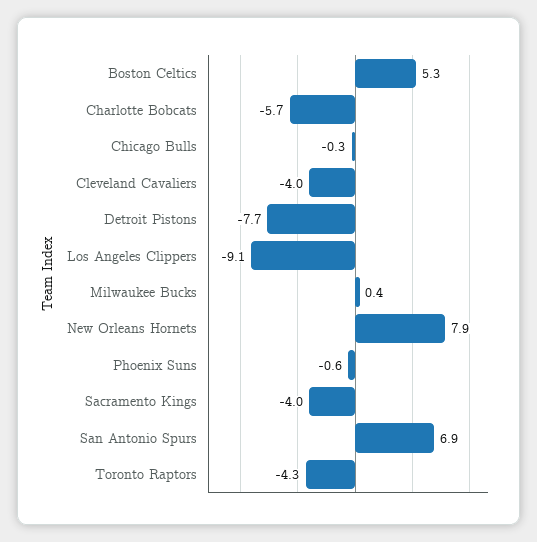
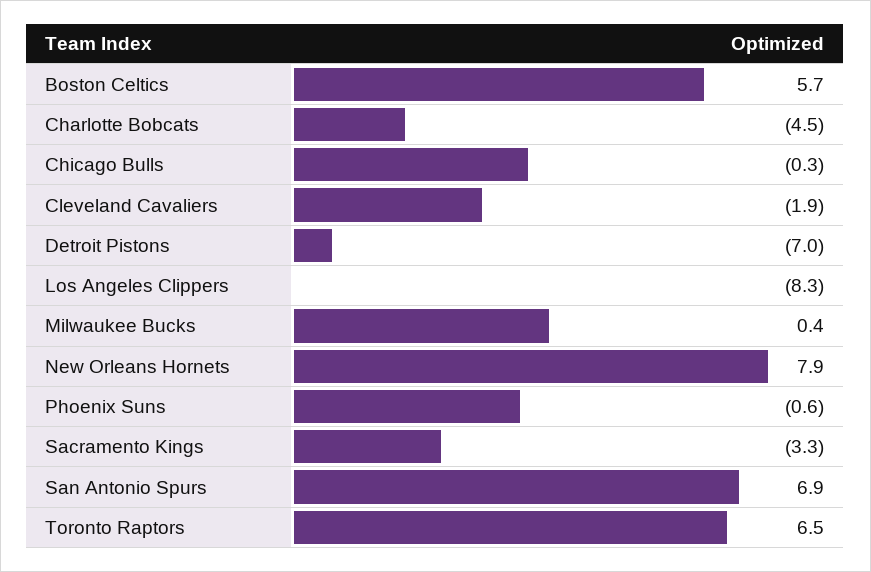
  {
-   "Boston Celtics": 5.3,
+   "Boston Celtics": 5.7,
-   "Charlotte Bobcats": -5.7,
+   "Charlotte Bobcats": -4.5,
    "Chicago Bulls": -0.3,
-   "Cleveland Cavaliers": -4,
+   "Cleveland Cavaliers": -1.9,
-   "Detroit Pistons": -7.7,
+   "Detroit Pistons": -7,
-   "Los Angeles Clippers": -9.1,
+   "Los Angeles Clippers": -8.3,
    "Milwaukee Bucks": 0.4,
    "New Orleans Hornets": 7.9,
    "Phoenix Suns": -0.6,
-   "Sacramento Kings": -4,
+   "Sacramento Kings": -3.3,
    "San Antonio Spurs": 6.9,
-   "Toronto Raptors": -4.3
+   "Toronto Raptors": 6.5
  }

